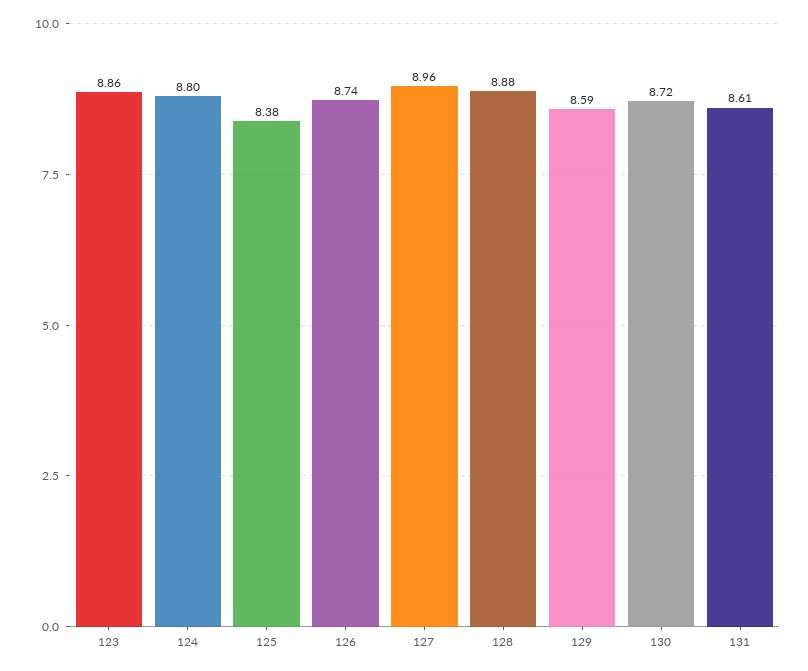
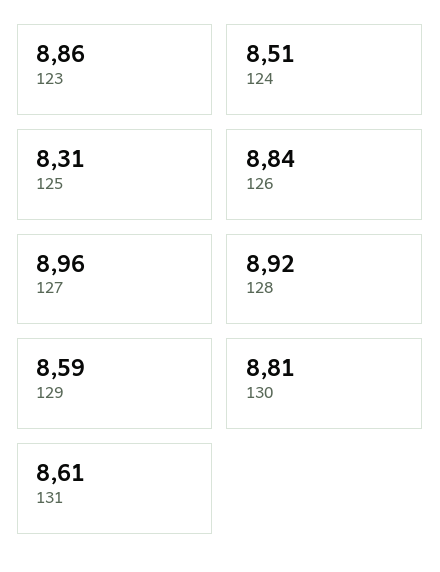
  {
    "123": 8.86,
-   "124": 8.8,
+   "124": 8.51,
-   "125": 8.38,
+   "125": 8.31,
-   "126": 8.74,
+   "126": 8.84,
    "127": 8.96,
-   "128": 8.88,
+   "128": 8.92,
    "129": 8.59,
-   "130": 8.72,
+   "130": 8.81,
    "131": 8.61
  }

